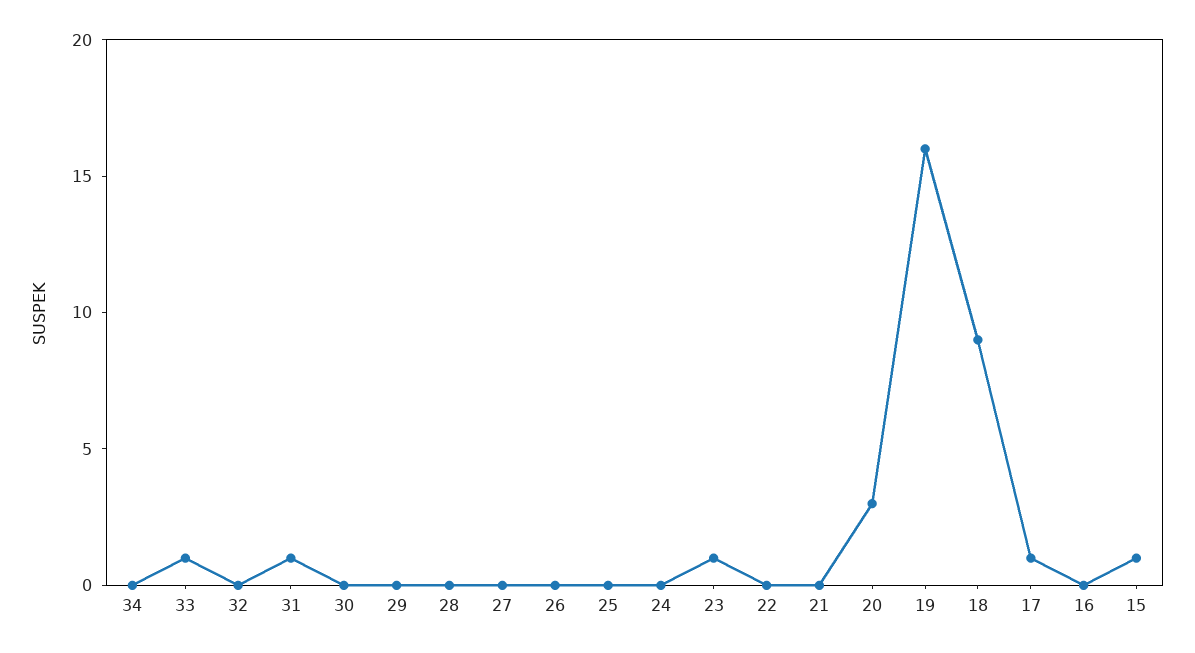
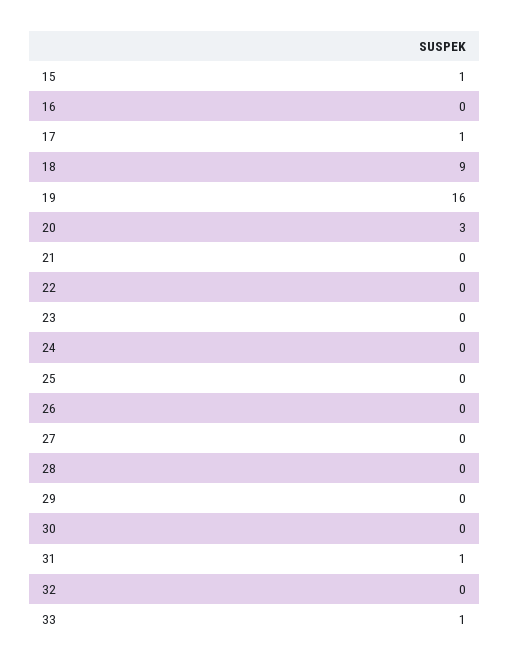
  {
-   "34": 0,
    "33": 1,
    "32": 0,
    "31": 1,
    "30": 0,
    "29": 0,
    "28": 0,
    "27": 0,
    "26": 0,
    "25": 0,
    "24": 0,
-   "23": 1,
+   "23": 0,
    "22": 0,
    "21": 0,
    "20": 3,
    "19": 16,
    "18": 9,
    "17": 1,
    "16": 0,
    "15": 1
  }

